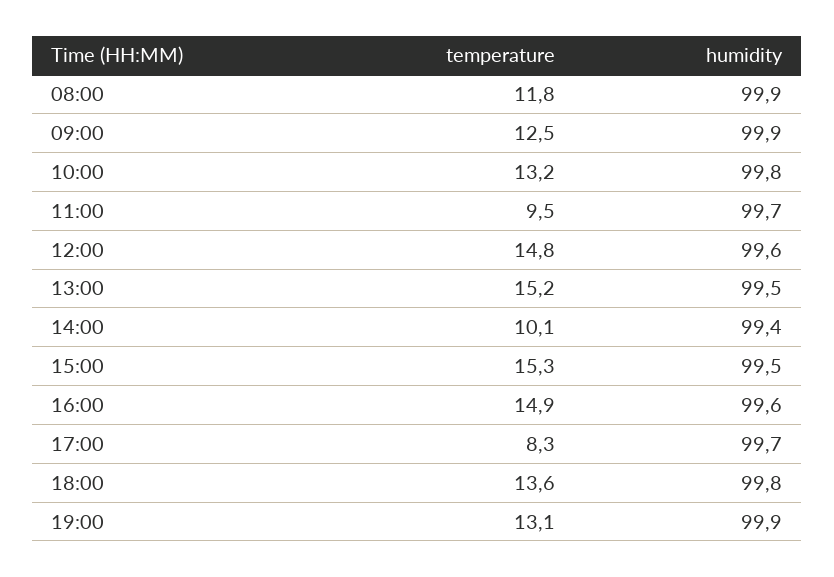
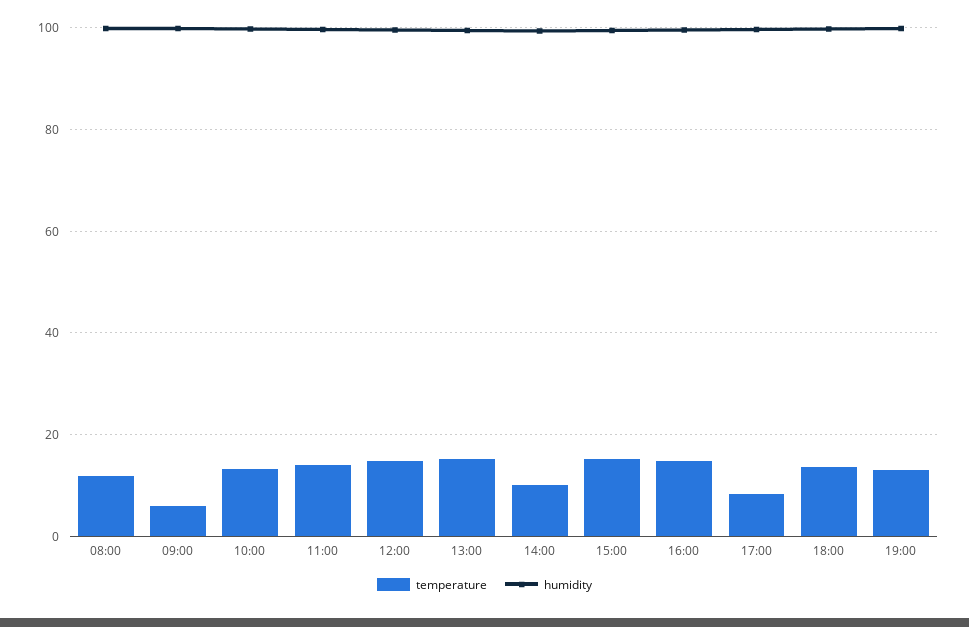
  {
    "temperature": {
      "08:00": 11.8,
-     "09:00": 12.5,
+     "09:00": 6,
      "10:00": 13.2,
-     "11:00": 9.5,
+     "11:00": 14,
      "12:00": 14.8,
      "13:00": 15.2,
      "14:00": 10.1,
      "15:00": 15.3,
      "16:00": 14.9,
      "17:00": 8.3,
      "18:00": 13.6,
      "19:00": 13.1
    },
    "humidity": {
      "08:00": 99.9,
      "09:00": 99.9,
      "10:00": 99.8,
      "11:00": 99.7,
      "12:00": 99.6,
      "13:00": 99.5,
      "14:00": 99.4,
      "15:00": 99.5,
      "16:00": 99.6,
      "17:00": 99.7,
      "18:00": 99.8,
      "19:00": 99.9
    }
  }

